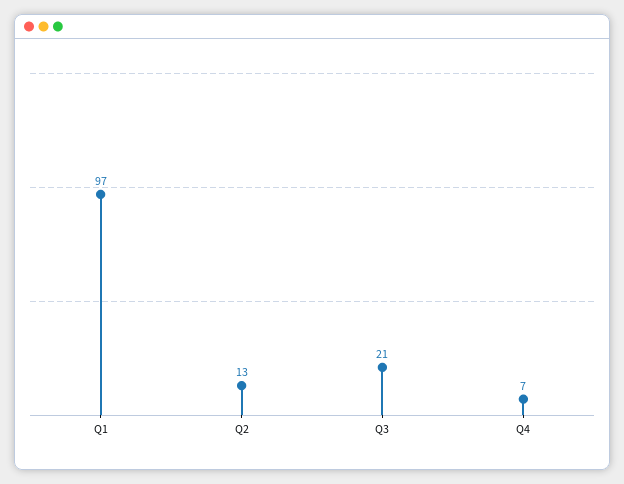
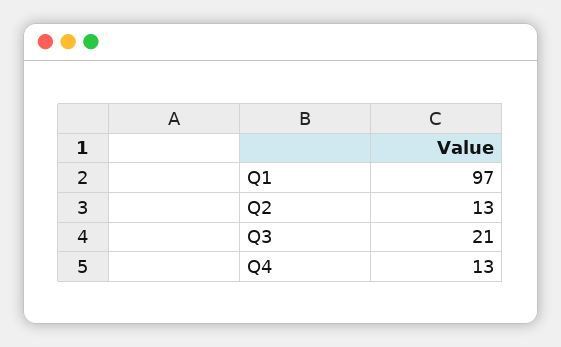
  {
    "Q1": 97,
    "Q2": 13,
    "Q3": 21,
-   "Q4": 7
+   "Q4": 13
  }

